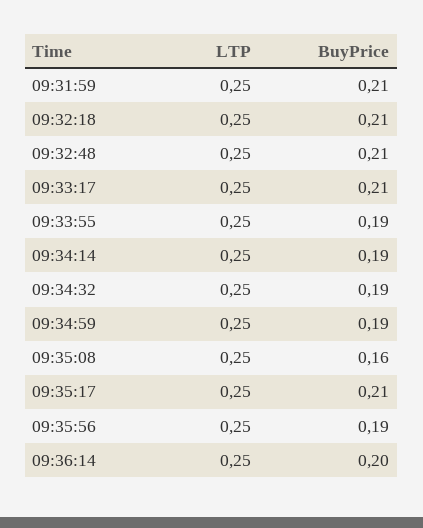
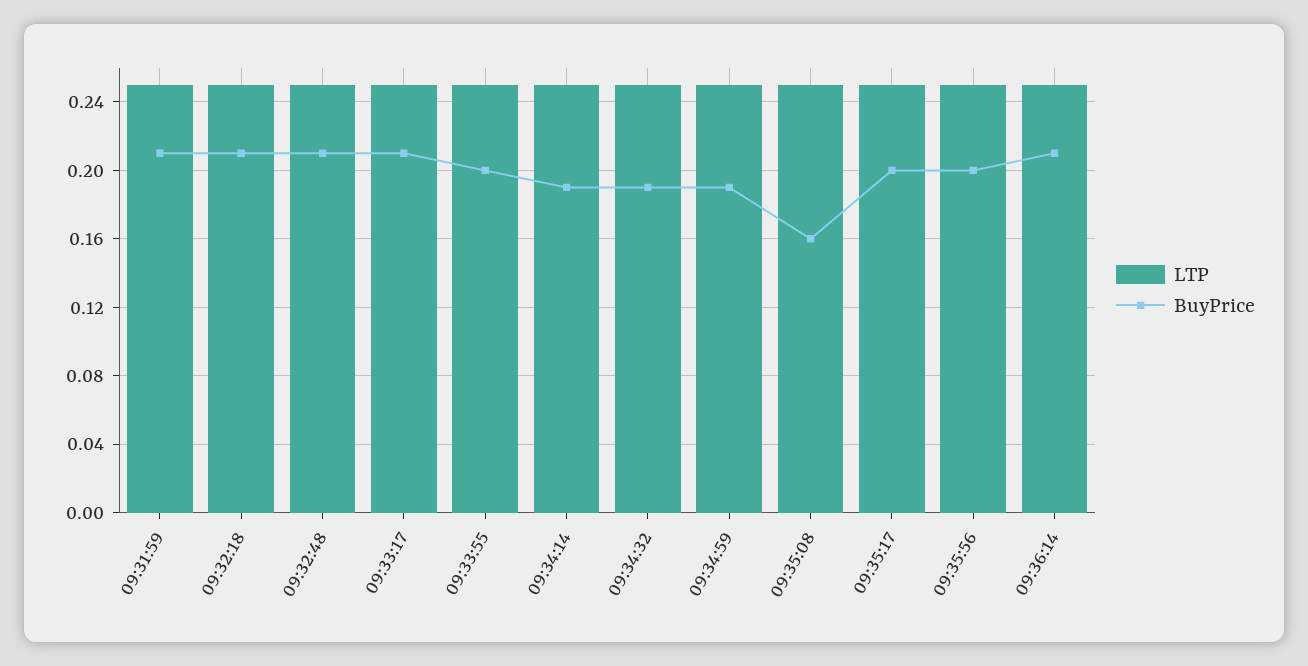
  {
    "LTP": {
      "09:31:59": 0.25,
      "09:32:18": 0.25,
      "09:32:48": 0.25,
      "09:33:17": 0.25,
      "09:33:55": 0.25,
      "09:34:14": 0.25,
      "09:34:32": 0.25,
      "09:34:59": 0.25,
      "09:35:08": 0.25,
      "09:35:17": 0.25,
      "09:35:56": 0.25,
      "09:36:14": 0.25
    },
    "BuyPrice": {
      "09:31:59": 0.21,
      "09:32:18": 0.21,
      "09:32:48": 0.21,
      "09:33:17": 0.21,
-     "09:33:55": 0.19,
+     "09:33:55": 0.2,
      "09:34:14": 0.19,
      "09:34:32": 0.19,
      "09:34:59": 0.19,
      "09:35:08": 0.16,
-     "09:35:17": 0.21,
+     "09:35:17": 0.2,
-     "09:35:56": 0.19,
+     "09:35:56": 0.2,
-     "09:36:14": 0.2
+     "09:36:14": 0.21
    }
  }

